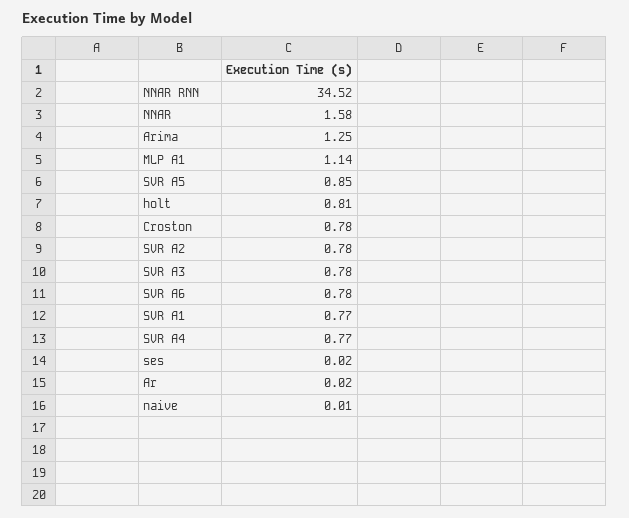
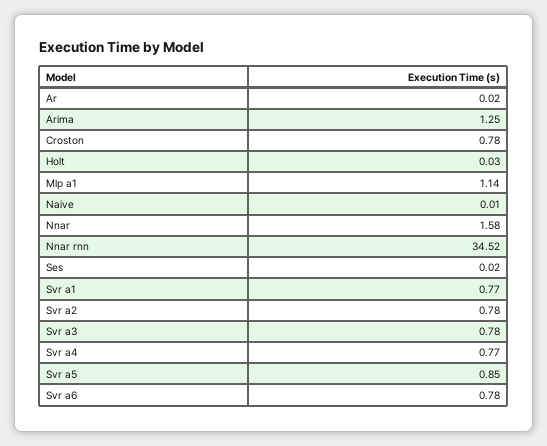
  {
    "NNAR RNN": 34.52,
    "NNAR": 1.58,
    "Arima": 1.25,
    "MLP A1": 1.14,
    "SVR A5": 0.85,
-   "holt": 0.81,
+   "holt": 0.03,
    "Croston": 0.78,
    "SVR A2": 0.78,
    "SVR A3": 0.78,
    "SVR A6": 0.78,
    "SVR A1": 0.77,
    "SVR A4": 0.77,
    "ses": 0.02,
    "Ar": 0.02,
    "naive": 0.01
  }

